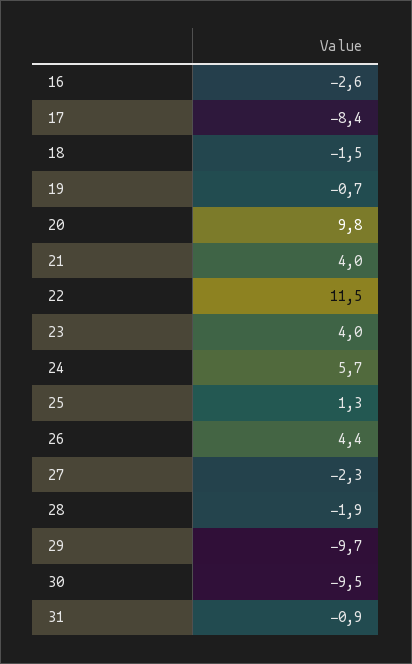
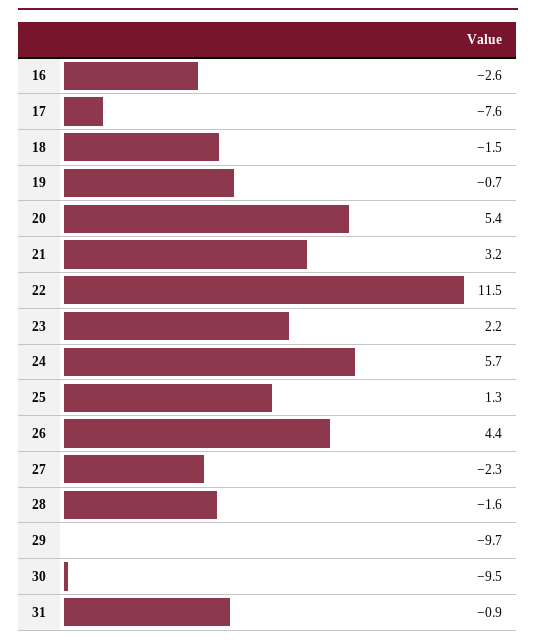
  {
    "16": -2.6,
-   "17": -8.4,
+   "17": -7.6,
    "18": -1.5,
    "19": -0.7,
-   "20": 9.8,
+   "20": 5.4,
-   "21": 4,
+   "21": 3.2,
    "22": 11.5,
-   "23": 4,
+   "23": 2.2,
    "24": 5.7,
    "25": 1.3,
    "26": 4.4,
    "27": -2.3,
-   "28": -1.9,
+   "28": -1.6,
    "29": -9.7,
    "30": -9.5,
    "31": -0.9
  }

